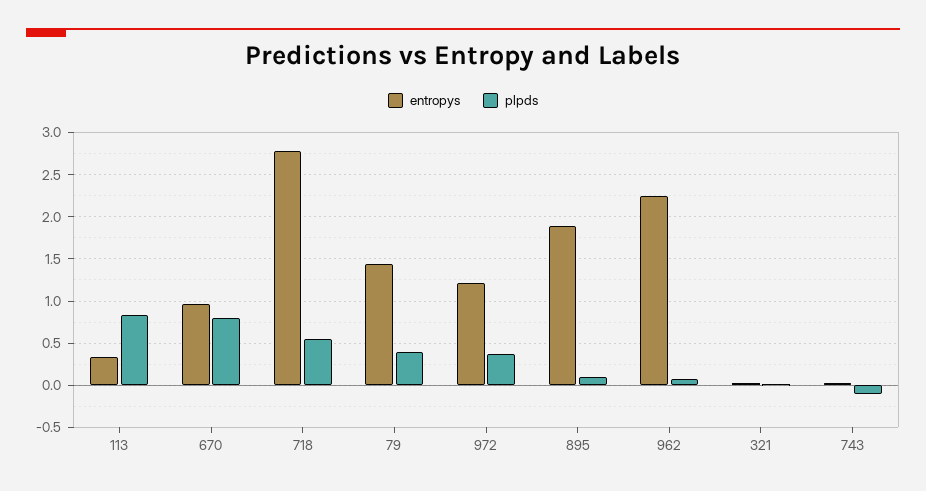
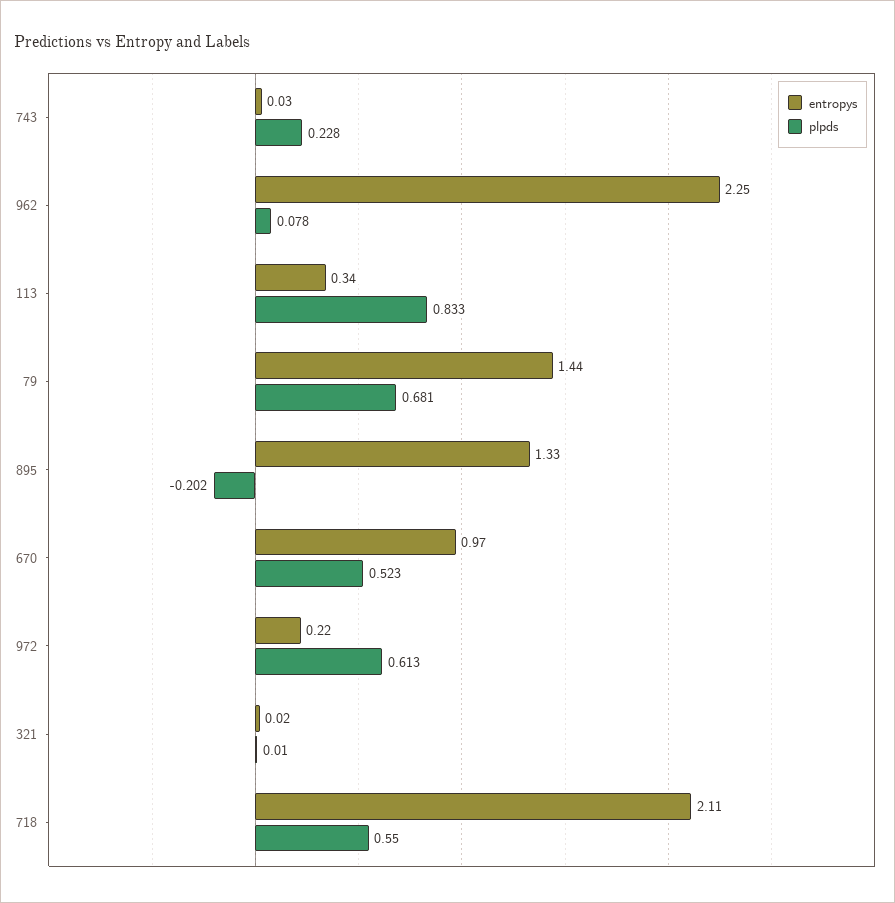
  {
    "entropys": {
      "113": 0.34,
      "670": 0.97,
-     "718": 2.8,
+     "718": 2.11,
      "79": 1.44,
-     "972": 1.2,
+     "972": 0.22,
-     "895": 1.9,
+     "895": 1.33,
      "962": 2.25,
      "321": 0.02,
      "743": 0.03
    },
    "plpds": {
      "113": 0.833,
-     "670": 0.8,
+     "670": 0.523,
      "718": 0.55,
-     "79": 0.4,
+     "79": 0.681,
-     "972": 0.4,
+     "972": 0.613,
-     "895": 0.1,
+     "895": -0.202,
      "962": 0.078,
      "321": 0.01,
-     "743": -0.1
+     "743": 0.228
    }
  }

